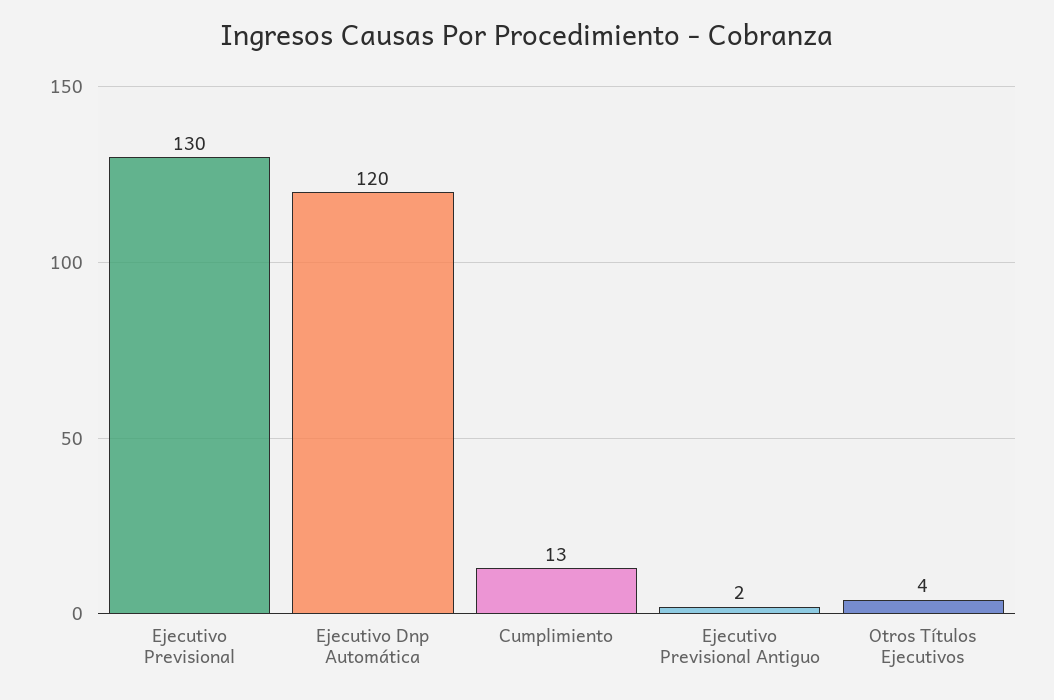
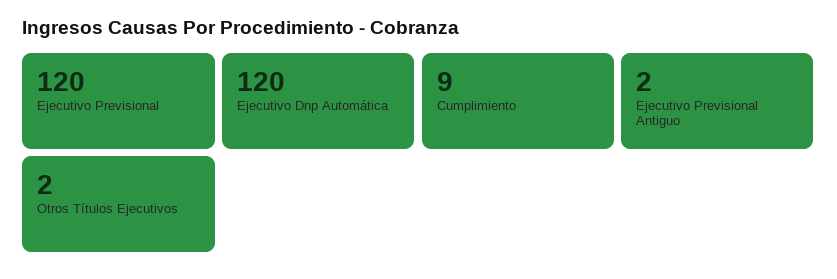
  {
-   "Ejecutivo Previsional": 130,
+   "Ejecutivo Previsional": 120,
    "Ejecutivo Dnp Automática": 120,
-   "Cumplimiento": 13,
+   "Cumplimiento": 9,
    "Ejecutivo Previsional Antiguo": 2,
-   "Otros Títulos Ejecutivos": 4
+   "Otros Títulos Ejecutivos": 2
  }

